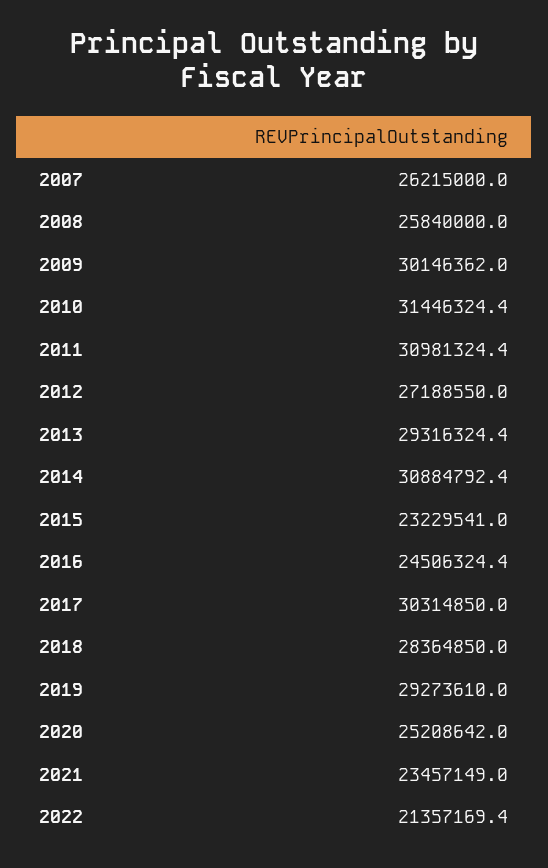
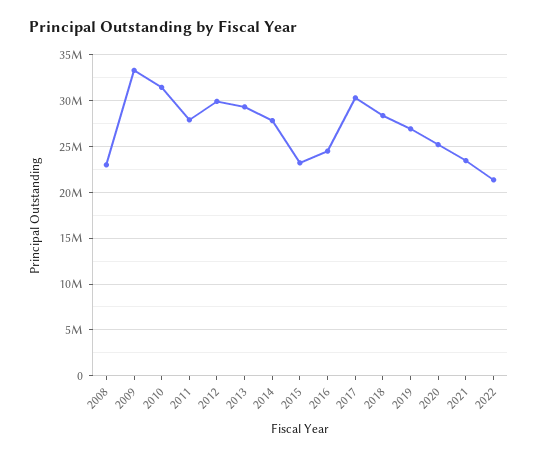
  {
-   "2007": 26215000,
-   "2008": 25840000,
+   "2008": 23000000,
-   "2009": 30146362,
+   "2009": 33000000,
    "2010": 31446324.4,
-   "2011": 30981324.4,
+   "2011": 28000000,
-   "2012": 27188550,
+   "2012": 30000000,
    "2013": 29316324.4,
-   "2014": 30884792.4,
+   "2014": 28000000,
    "2015": 23229541,
    "2016": 24506324.4,
    "2017": 30314850,
    "2018": 28364850,
-   "2019": 29273610,
+   "2019": 27000000,
    "2020": 25208642,
    "2021": 23457149,
    "2022": 21357169.4
  }

